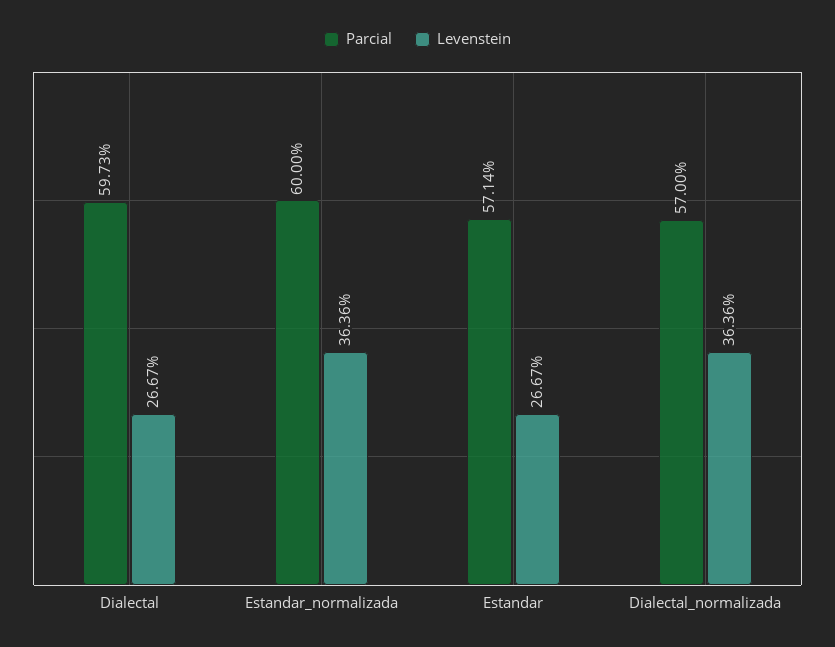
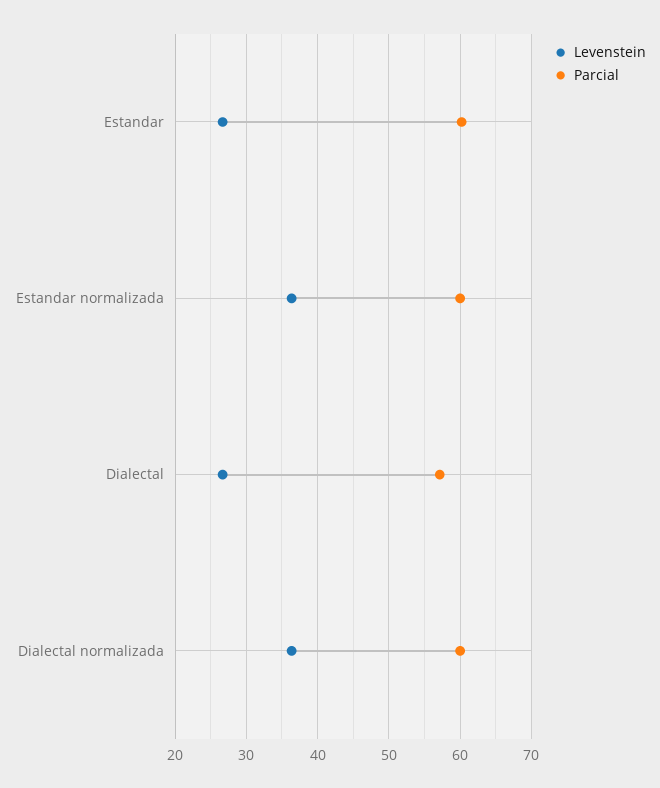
  {
    "Parcial": {
-     "Dialectal": 59.73,
+     "Dialectal": 57,
      "Estandar_normalizada": 60,
-     "Estandar": 57.14,
+     "Estandar": 60,
-     "Dialectal_normalizada": 57
+     "Dialectal_normalizada": 60
    },
    "Levenstein": {
      "Dialectal": 26.67,
      "Estandar_normalizada": 36.36,
      "Estandar": 26.67,
      "Dialectal_normalizada": 36.36
    }
  }

